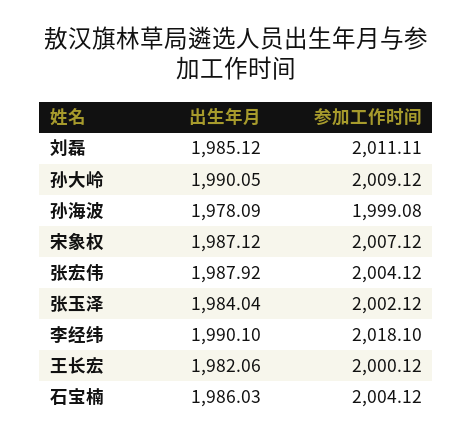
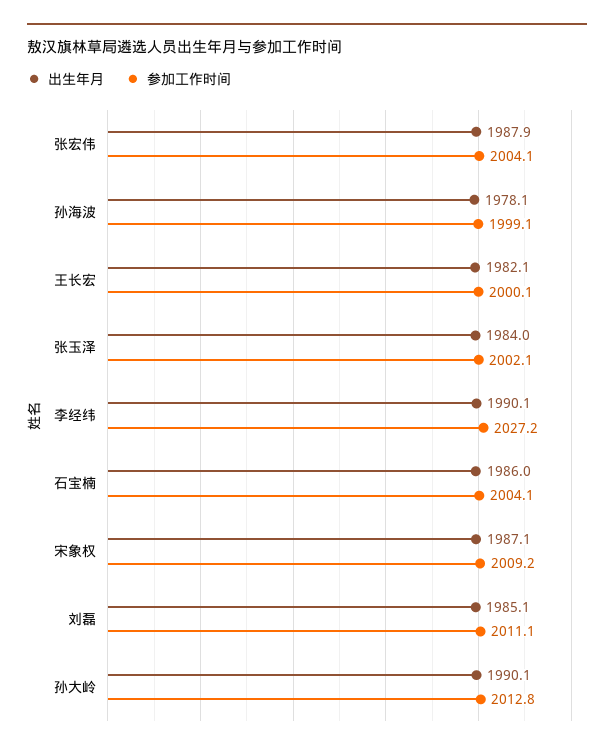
  {
    "出生年月": {
      "刘磊": 1985.12,
      "孙大岭": 1990.05,
      "孙海波": 1978.09,
      "宋象权": 1987.12,
      "张宏伟": 1987.92,
      "张玉泽": 1984.04,
      "李经纬": 1990.1,
      "王长宏": 1982.06,
      "石宝楠": 1986.03
    },
    "参加工作时间": {
      "刘磊": 2011.11,
-     "孙大岭": 2009.12,
+     "孙大岭": 2012.8,
      "孙海波": 1999.08,
-     "宋象权": 2007.12,
+     "宋象权": 2009.2,
      "张宏伟": 2004.12,
      "张玉泽": 2002.12,
-     "李经纬": 2018.1,
+     "李经纬": 2027.2,
      "王长宏": 2000.12,
      "石宝楠": 2004.12
    }
  }

